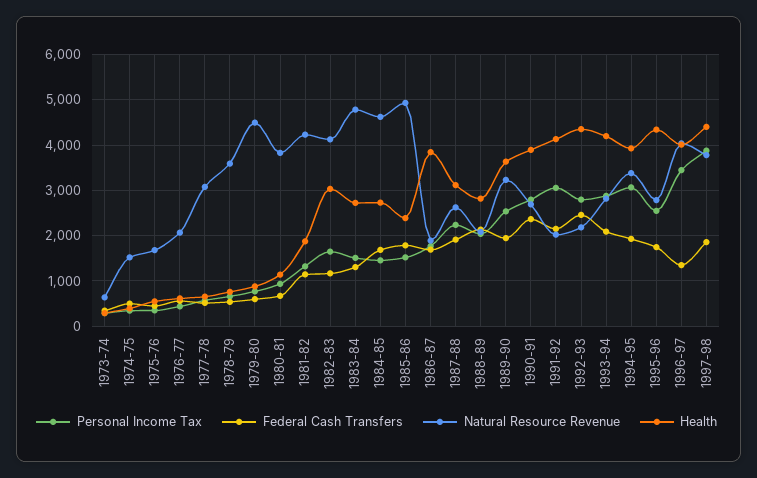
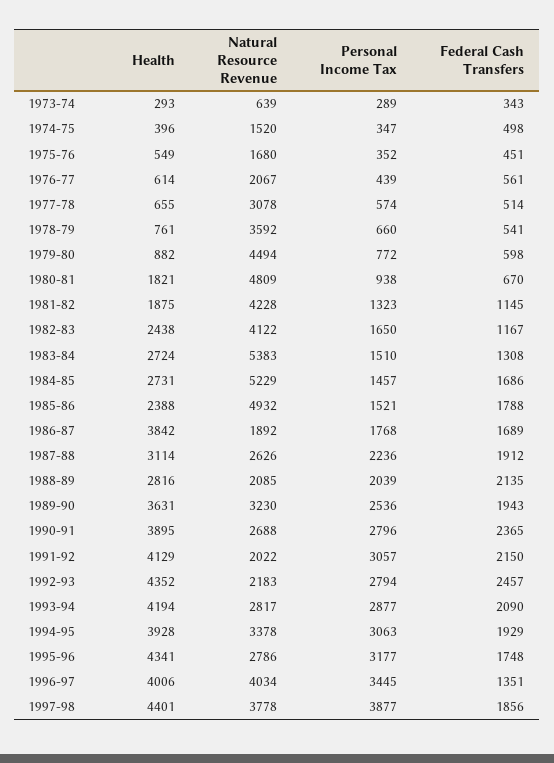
  {
    "Personal Income Tax": {
      "1973-74": 289,
      "1974-75": 347,
      "1975-76": 352,
      "1976-77": 439,
      "1977-78": 574,
      "1978-79": 660,
      "1979-80": 772,
      "1980-81": 938,
      "1981-82": 1323,
      "1982-83": 1650,
      "1983-84": 1510,
      "1984-85": 1457,
      "1985-86": 1521,
      "1986-87": 1768,
      "1987-88": 2236,
      "1988-89": 2039,
      "1989-90": 2536,
      "1990-91": 2796,
      "1991-92": 3057,
      "1992-93": 2794,
      "1993-94": 2877,
      "1994-95": 3063,
-     "1995-96": 2600,
+     "1995-96": 3177,
      "1996-97": 3445,
      "1997-98": 3877
    },
    "Federal Cash Transfers": {
      "1973-74": 343,
      "1974-75": 498,
      "1975-76": 451,
      "1976-77": 561,
      "1977-78": 514,
      "1978-79": 541,
      "1979-80": 598,
      "1980-81": 670,
      "1981-82": 1145,
      "1982-83": 1167,
      "1983-84": 1308,
      "1984-85": 1686,
      "1985-86": 1788,
      "1986-87": 1689,
      "1987-88": 1912,
      "1988-89": 2135,
      "1989-90": 1943,
      "1990-91": 2365,
      "1991-92": 2150,
      "1992-93": 2457,
      "1993-94": 2090,
      "1994-95": 1929,
      "1995-96": 1748,
      "1996-97": 1351,
      "1997-98": 1856
    },
    "Natural Resource Revenue": {
      "1973-74": 639,
      "1974-75": 1520,
      "1975-76": 1680,
      "1976-77": 2067,
      "1977-78": 3078,
      "1978-79": 3592,
      "1979-80": 4494,
-     "1980-81": 3800,
+     "1980-81": 4809,
      "1981-82": 4228,
      "1982-83": 4122,
-     "1983-84": 4800,
+     "1983-84": 5383,
-     "1984-85": 4600,
+     "1984-85": 5229,
      "1985-86": 4932,
      "1986-87": 1892,
      "1987-88": 2626,
      "1988-89": 2085,
      "1989-90": 3230,
      "1990-91": 2688,
      "1991-92": 2022,
      "1992-93": 2183,
      "1993-94": 2817,
      "1994-95": 3378,
      "1995-96": 2786,
      "1996-97": 4034,
      "1997-98": 3778
    },
    "Health": {
      "1973-74": 293,
      "1974-75": 396,
      "1975-76": 549,
      "1976-77": 614,
      "1977-78": 655,
      "1978-79": 761,
      "1979-80": 882,
-     "1980-81": 1200,
+     "1980-81": 1821,
      "1981-82": 1875,
-     "1982-83": 3000,
+     "1982-83": 2438,
      "1983-84": 2724,
      "1984-85": 2731,
      "1985-86": 2388,
      "1986-87": 3842,
      "1987-88": 3114,
      "1988-89": 2816,
      "1989-90": 3631,
      "1990-91": 3895,
      "1991-92": 4129,
      "1992-93": 4352,
      "1993-94": 4194,
      "1994-95": 3928,
      "1995-96": 4341,
      "1996-97": 4006,
      "1997-98": 4401
    }
  }

